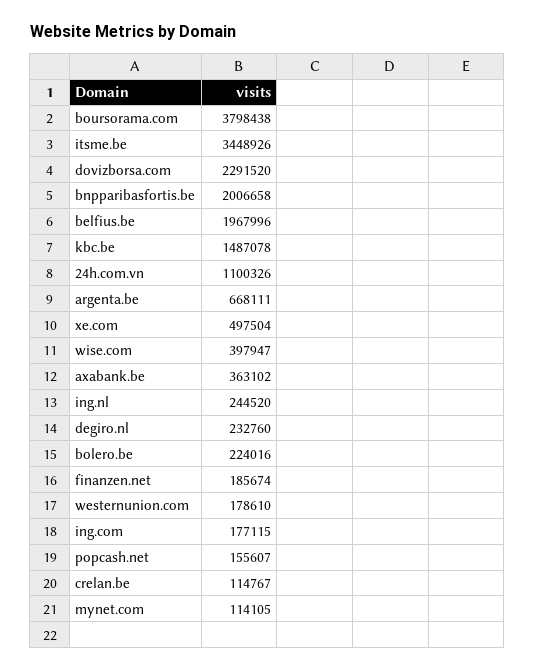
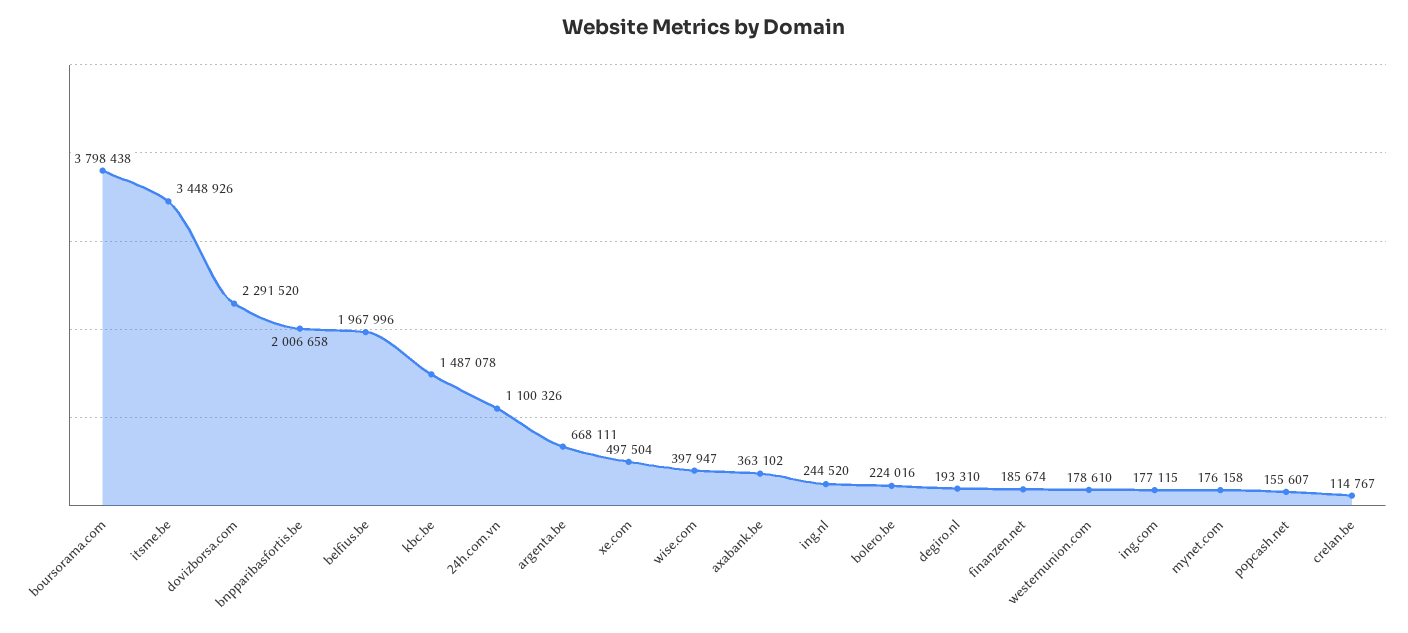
  {
    "boursorama.com": 3798438,
    "itsme.be": 3448926,
    "dovizborsa.com": 2291520,
    "bnpparibasfortis.be": 2006658,
    "belfius.be": 1967996,
    "kbc.be": 1487078,
    "24h.com.vn": 1100326,
    "argenta.be": 668111,
    "xe.com": 497504,
    "wise.com": 397947,
    "axabank.be": 363102,
    "ing.nl": 244520,
-   "degiro.nl": 232760,
+   "degiro.nl": 193310,
    "bolero.be": 224016,
    "finanzen.net": 185674,
    "westernunion.com": 178610,
    "ing.com": 177115,
    "popcash.net": 155607,
    "crelan.be": 114767,
-   "mynet.com": 114105
+   "mynet.com": 176158
  }

